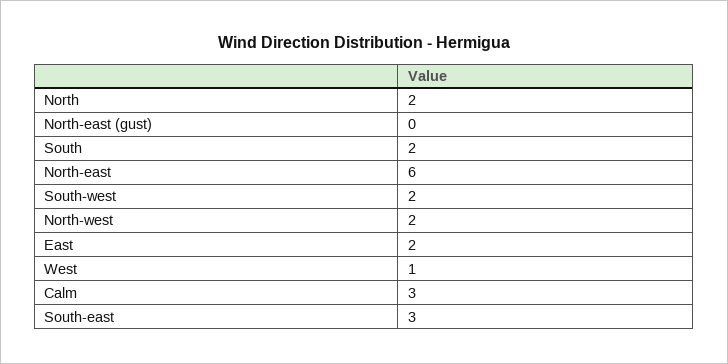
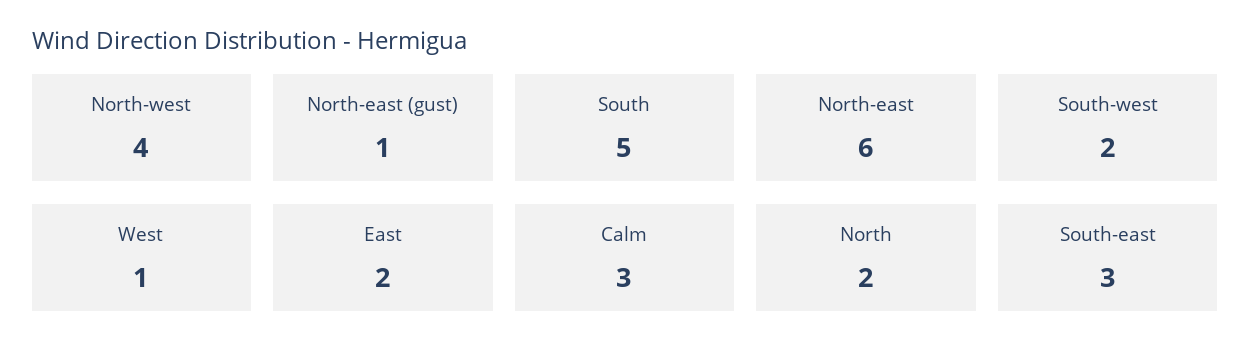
  {
    "North": 2,
-   "North-east (gust)": 0,
+   "North-east (gust)": 1,
-   "South": 2,
+   "South": 5,
    "North-east": 6,
    "South-west": 2,
-   "North-west": 2,
+   "North-west": 4,
    "East": 2,
    "West": 1,
    "Calm": 3,
    "South-east": 3
  }

